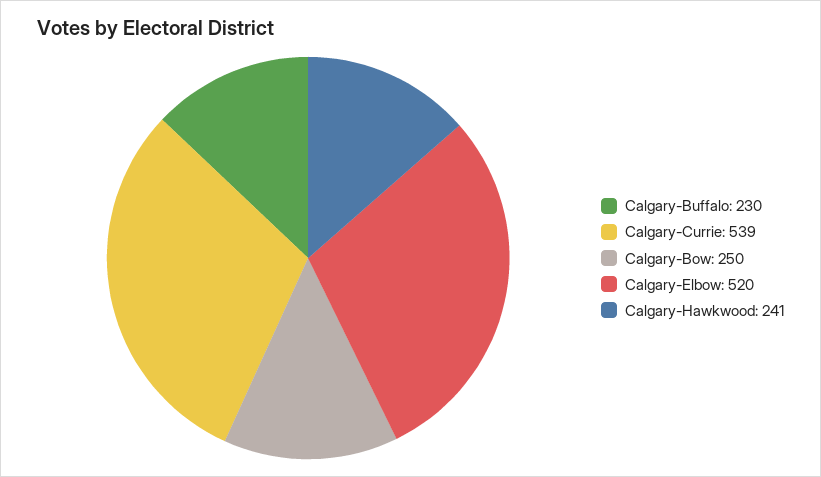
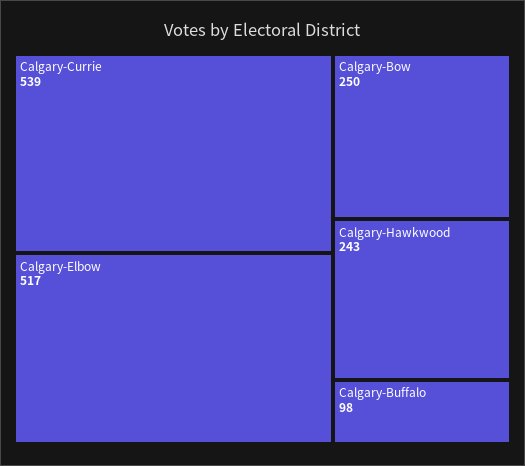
  {
-   "Calgary-Buffalo": 230,
+   "Calgary-Buffalo": 98,
    "Calgary-Currie": 539,
    "Calgary-Bow": 250,
-   "Calgary-Elbow": 520,
+   "Calgary-Elbow": 517,
-   "Calgary-Hawkwood": 241
+   "Calgary-Hawkwood": 243
  }

